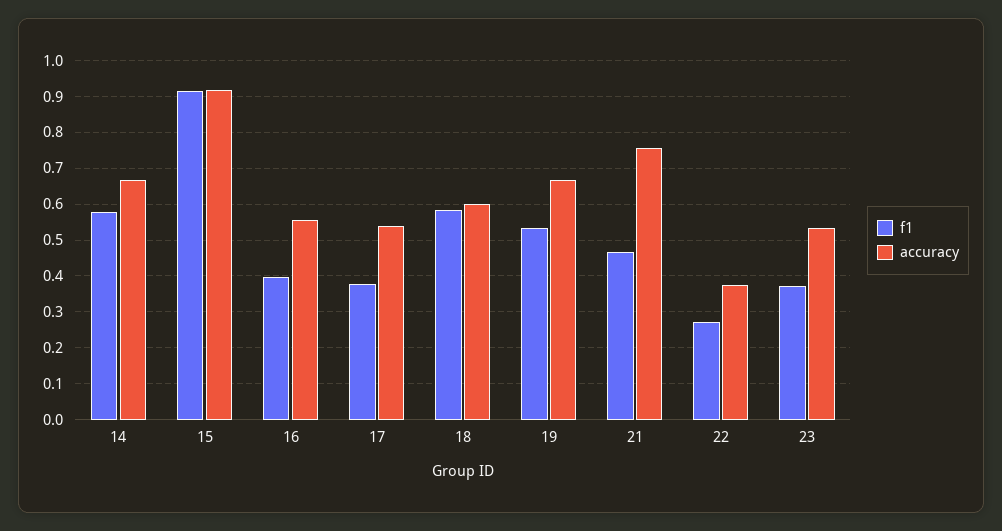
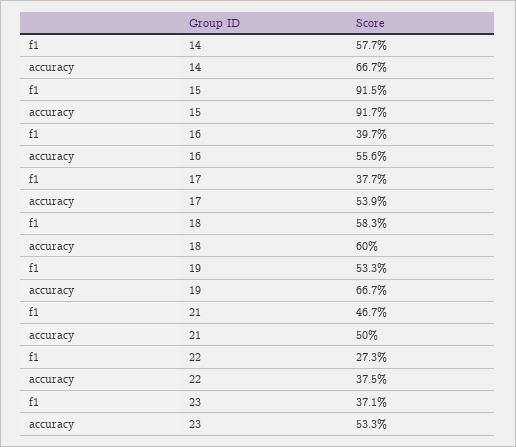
  {
    "f1": {
      "14": 0.577,
      "15": 0.915,
      "16": 0.397,
      "17": 0.377,
      "18": 0.583,
      "19": 0.533,
      "21": 0.467,
      "22": 0.273,
      "23": 0.371
    },
    "accuracy": {
      "14": 0.667,
      "15": 0.917,
      "16": 0.556,
      "17": 0.539,
      "18": 0.6,
      "19": 0.667,
-     "21": 0.76,
+     "21": 0.5,
      "22": 0.375,
      "23": 0.533
    }
  }

